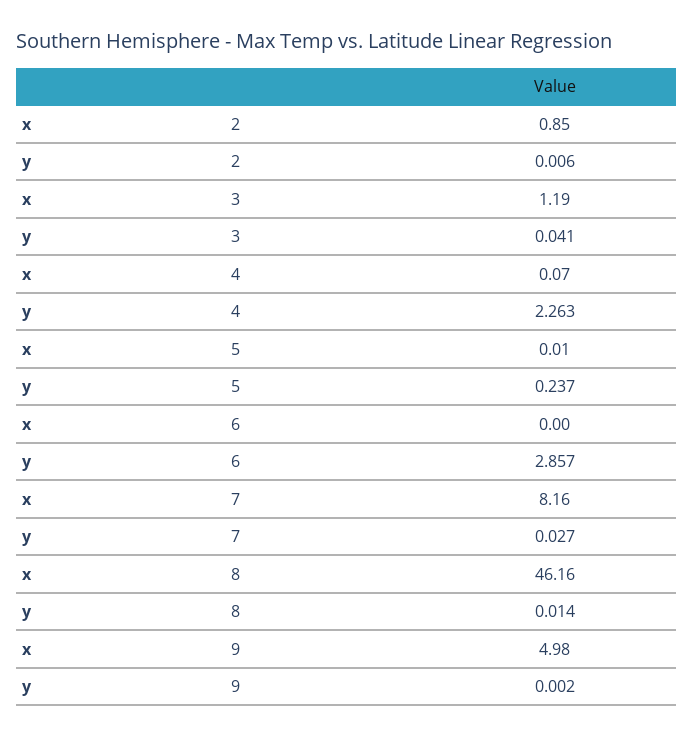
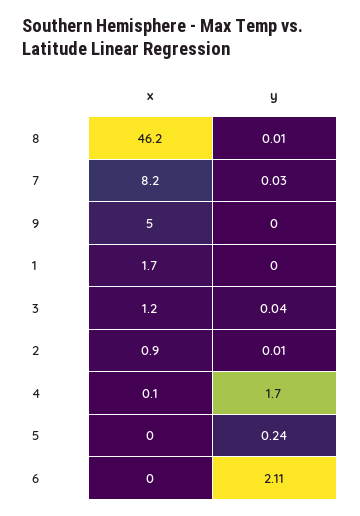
  {
    "x": {
      "2": 0.85,
      "3": 1.19,
      "4": 0.07,
      "5": 0.01,
      "6": 0,
      "7": 8.16,
      "8": 46.16,
-     "9": 4.98
+     "9": 4.98,
+     "1": 1.7
    },
    "y": {
      "2": 0.006,
      "3": 0.041,
-     "4": 2.263,
+     "4": 1.7,
      "5": 0.237,
-     "6": 2.857,
+     "6": 2.11,
      "7": 0.027,
      "8": 0.014,
-     "9": 0.002
+     "9": 0.002,
+     "1": 0
    }
  }

